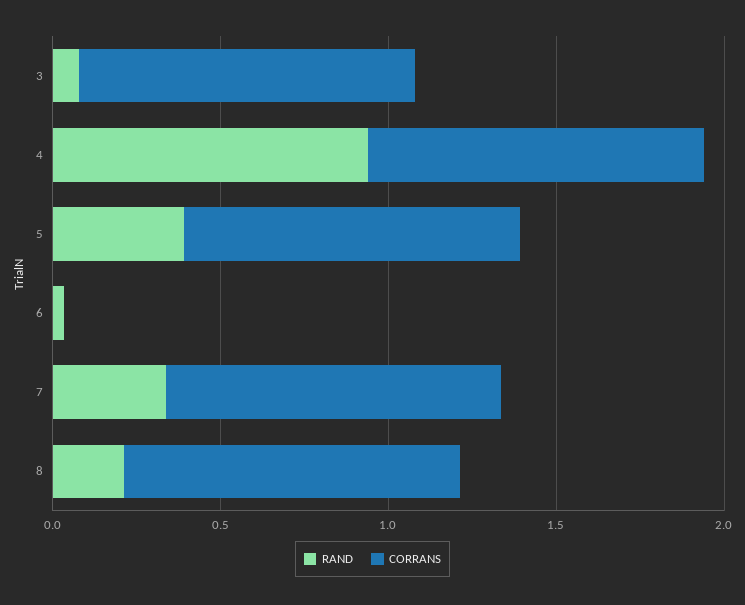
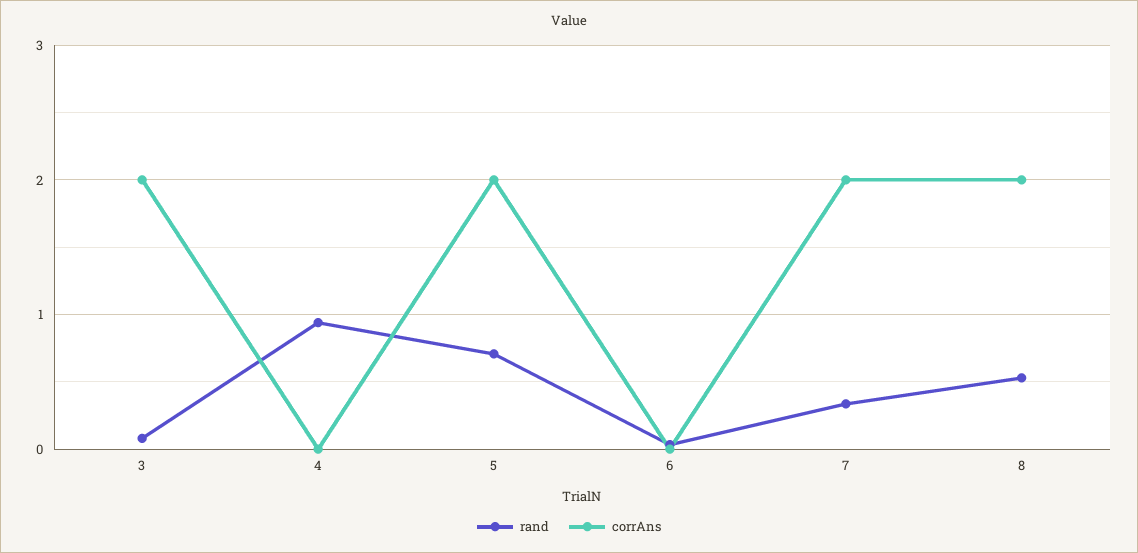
  {
    "RAND": {
      "3": 0.1,
      "4": 0.9,
-     "5": 0.4,
+     "5": 0.7,
      "6": 0,
      "7": 0.3,
-     "8": 0.2
+     "8": 0.5
    },
    "CORRANS": {
-     "3": 1,
+     "3": 2,
-     "4": 1,
+     "4": 0,
-     "5": 1,
+     "5": 2,
      "6": 0,
-     "7": 1,
+     "7": 2,
-     "8": 1
+     "8": 2
    }
  }

